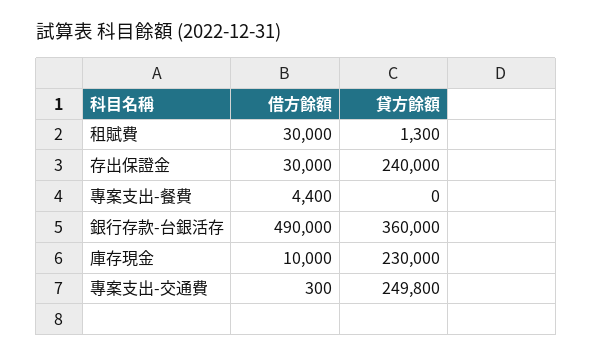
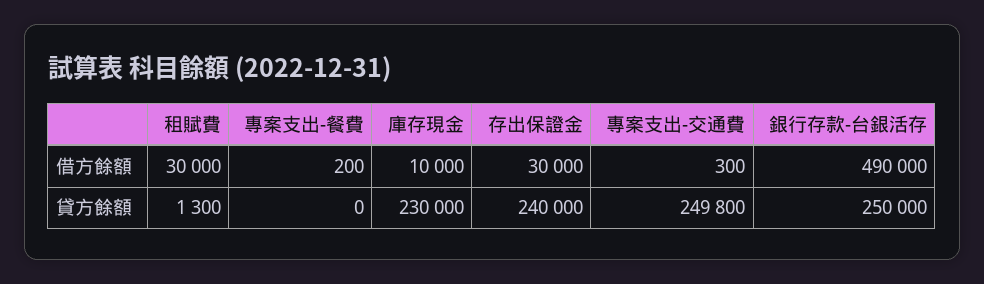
  {
    "借方餘額": {
      "租賦費": 30000,
      "存出保證金": 30000,
-     "專案支出-餐費": 4400,
+     "專案支出-餐費": 200,
      "銀行存款-台銀活存": 490000,
      "庫存現金": 10000,
      "專案支出-交通費": 300
    },
    "貸方餘額": {
      "租賦費": 1300,
      "存出保證金": 240000,
      "專案支出-餐費": 0,
-     "銀行存款-台銀活存": 360000,
+     "銀行存款-台銀活存": 250000,
      "庫存現金": 230000,
      "專案支出-交通費": 249800
    }
  }

